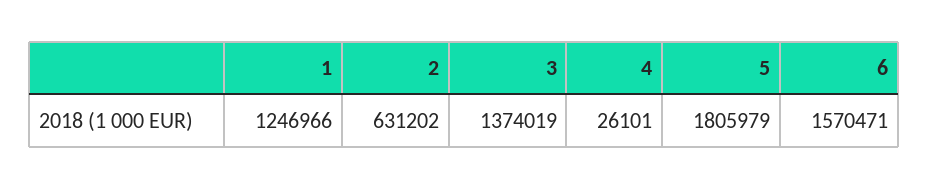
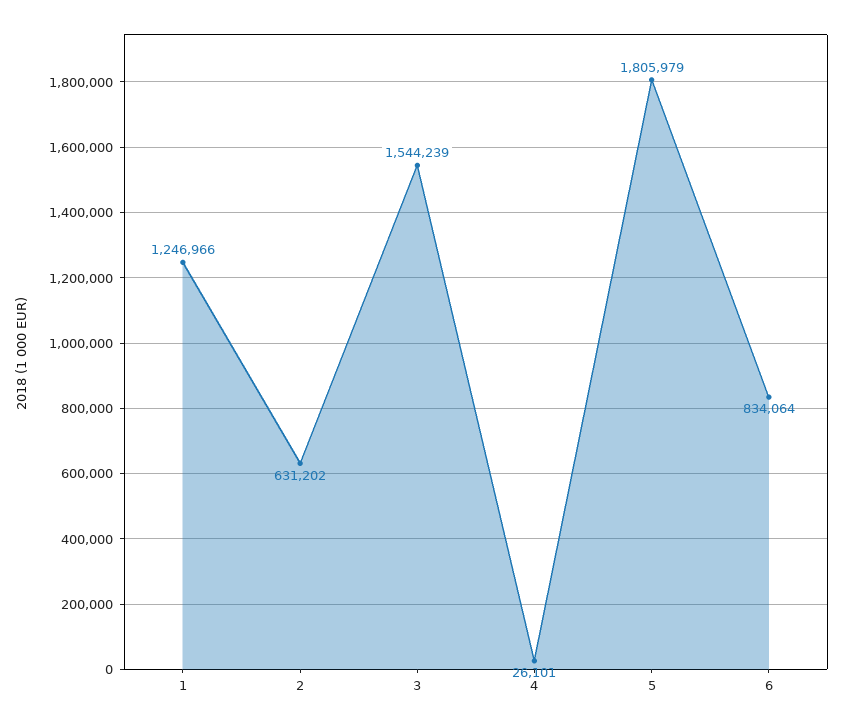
  {
    "1": 1246966,
    "2": 631202,
-   "3": 1374019,
+   "3": 1544239,
    "4": 26101,
    "5": 1805979,
-   "6": 1570471
+   "6": 834064
  }

